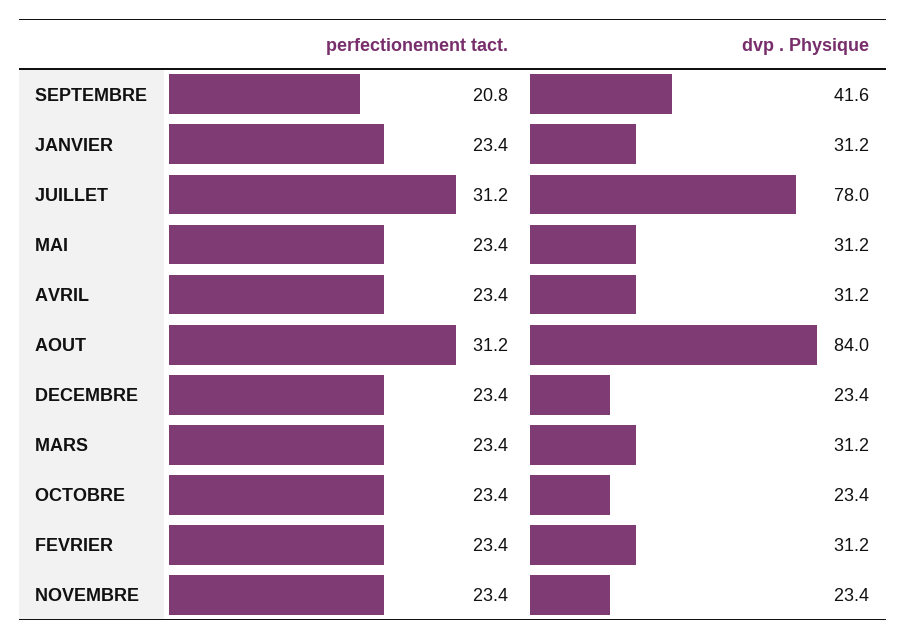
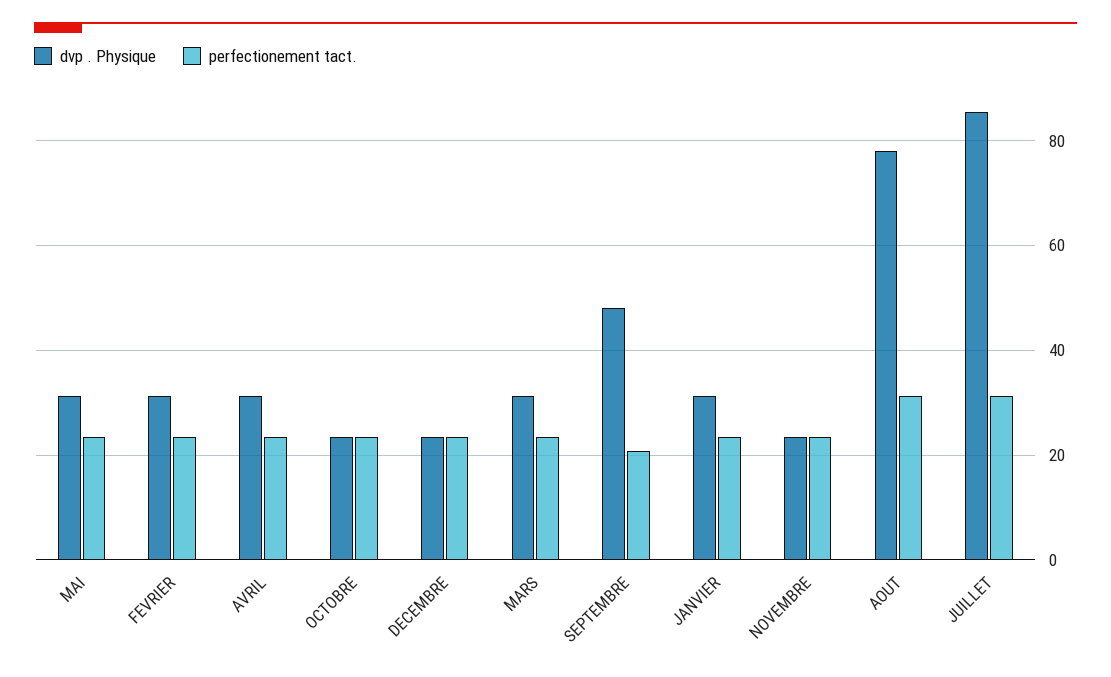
  {
    "perfectionement tact.": {
      "SEPTEMBRE": 20.8,
      "JANVIER": 23.4,
      "JUILLET": 31.2,
      "MAI": 23.4,
      "AVRIL": 23.4,
      "AOUT": 31.2,
      "DECEMBRE": 23.4,
      "MARS": 23.4,
      "OCTOBRE": 23.4,
      "FEVRIER": 23.4,
      "NOVEMBRE": 23.4
    },
    "dvp . Physique": {
-     "SEPTEMBRE": 41.6,
+     "SEPTEMBRE": 48,
      "JANVIER": 31.2,
-     "JUILLET": 78,
+     "JUILLET": 86,
      "MAI": 31.2,
      "AVRIL": 31.2,
-     "AOUT": 84,
+     "AOUT": 78,
      "DECEMBRE": 23.4,
      "MARS": 31.2,
      "OCTOBRE": 23.4,
      "FEVRIER": 31.2,
      "NOVEMBRE": 23.4
    }
  }

